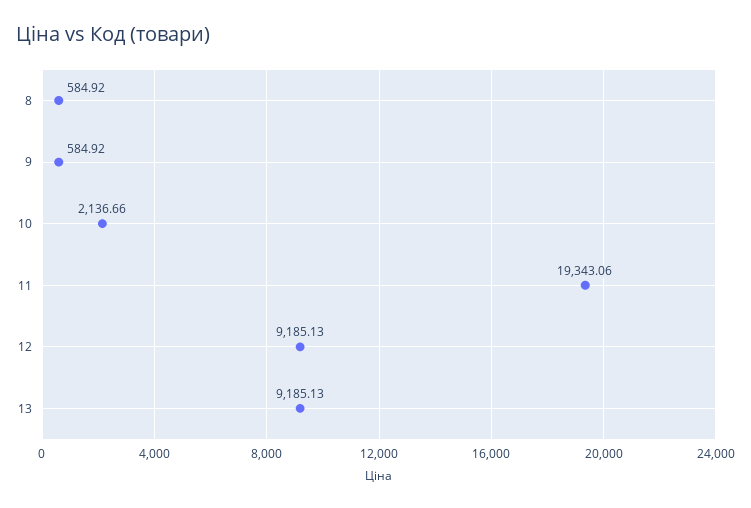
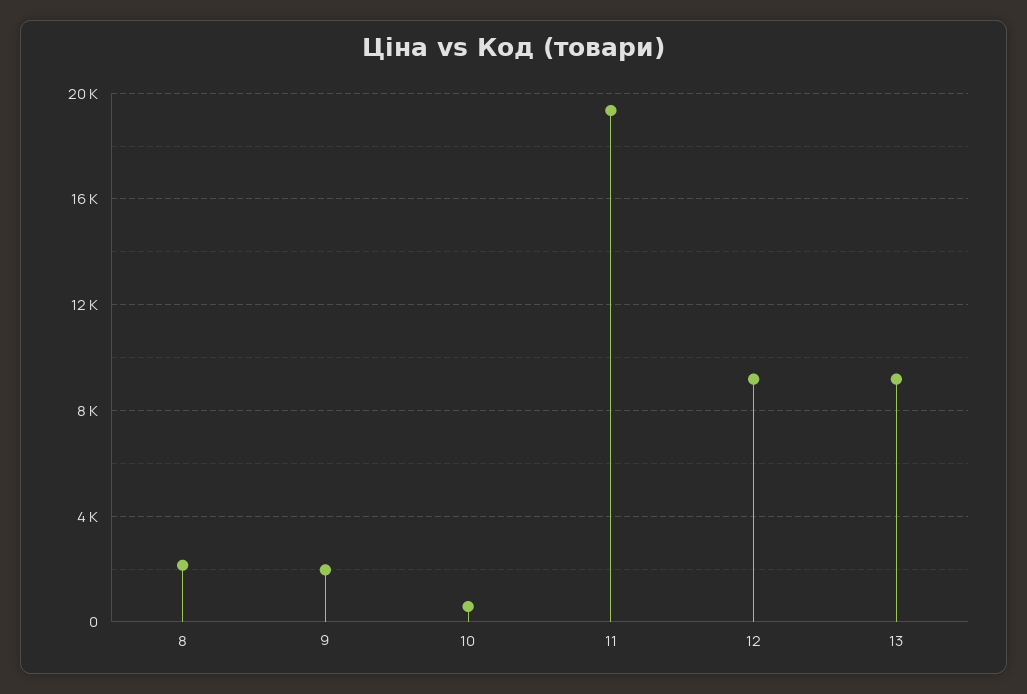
  {
-   "8": 584.92,
+   "8": 2000,
-   "9": 584.92,
+   "9": 2000,
-   "10": 2136.66,
+   "10": 500,
    "11": 19343.06,
    "12": 9185.13,
    "13": 9185.13
  }

